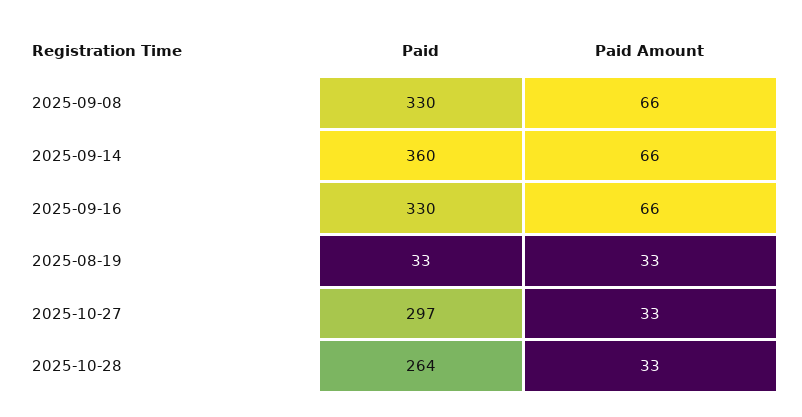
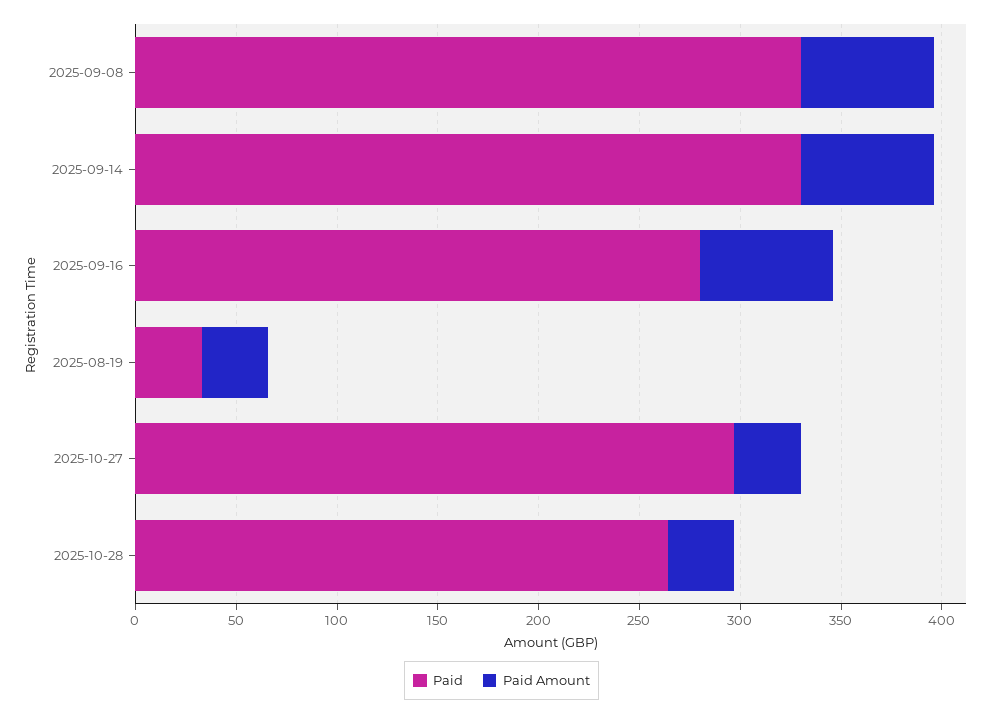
  {
    "Paid": {
      "2025-09-08": 330,
-     "2025-09-14": 360,
+     "2025-09-14": 330,
-     "2025-09-16": 330,
+     "2025-09-16": 280,
      "2025-08-19": 33,
      "2025-10-27": 297,
      "2025-10-28": 264
    },
    "Paid Amount": {
      "2025-09-08": 66,
      "2025-09-14": 66,
      "2025-09-16": 66,
      "2025-08-19": 33,
      "2025-10-27": 33,
      "2025-10-28": 33
    }
  }

